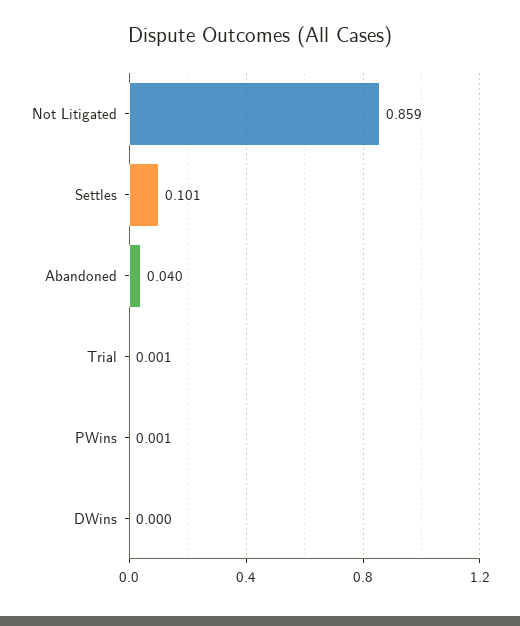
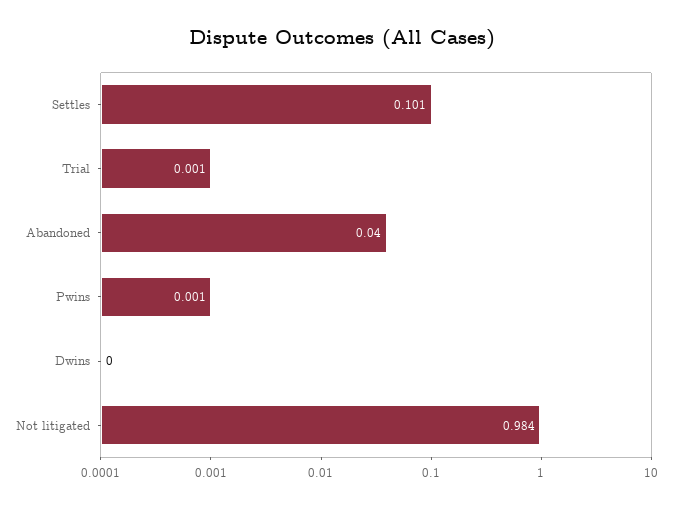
  {
-   "Not Litigated": 0.859,
+   "Not Litigated": 0.984,
    "Settles": 0.101,
    "Abandoned": 0.04,
    "Trial": 0.001,
    "PWins": 0.001,
    "DWins": 0
  }

